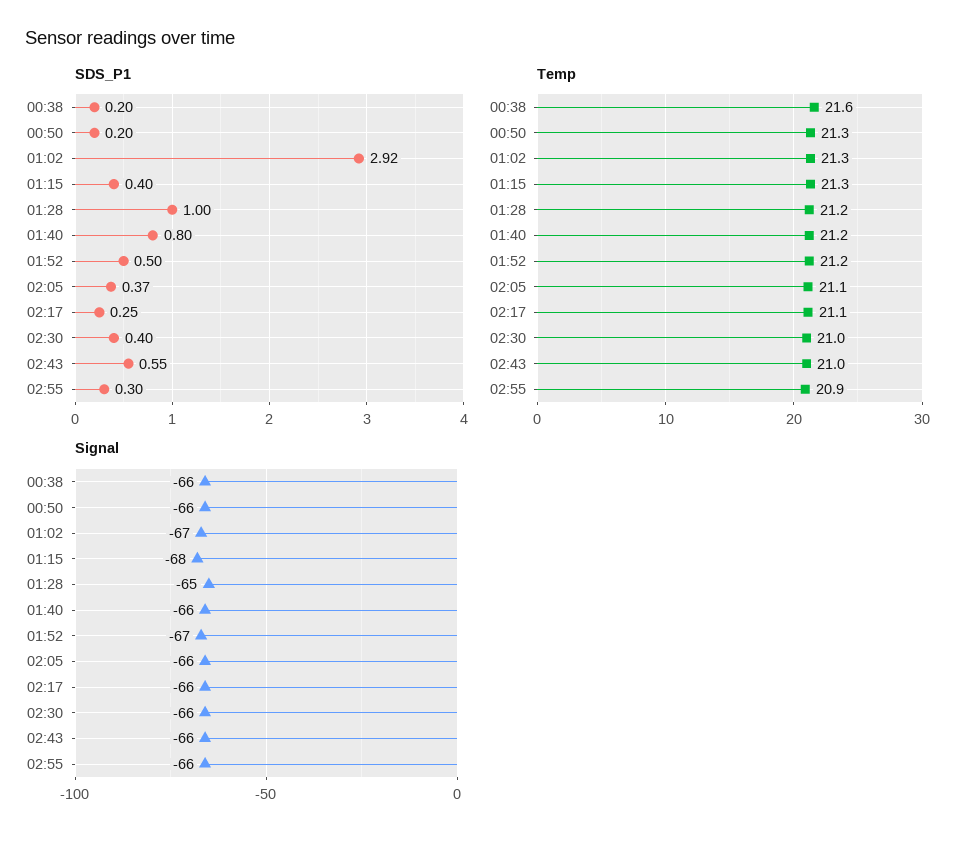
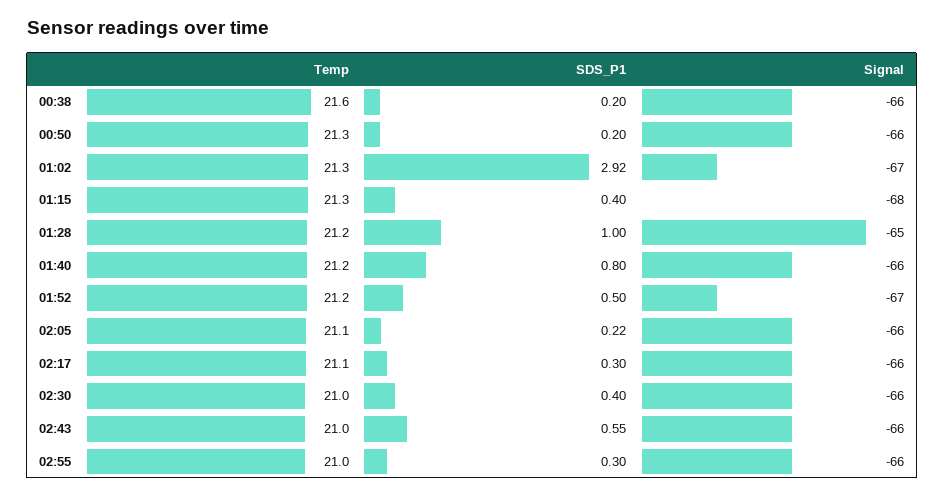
  {
    "SDS_P1": {
      "00:38": 0.2,
      "00:50": 0.2,
      "01:02": 2.92,
      "01:15": 0.4,
      "01:28": 1,
      "01:40": 0.8,
      "01:52": 0.5,
-     "02:05": 0.37,
+     "02:05": 0.22,
-     "02:17": 0.25,
+     "02:17": 0.3,
      "02:30": 0.4,
      "02:43": 0.55,
      "02:55": 0.3
    },
    "Temp": {
      "00:38": 21.6,
      "00:50": 21.3,
      "01:02": 21.3,
      "01:15": 21.3,
      "01:28": 21.2,
      "01:40": 21.2,
      "01:52": 21.2,
      "02:05": 21.1,
      "02:17": 21.1,
      "02:30": 21,
      "02:43": 21,
-     "02:55": 20.9
+     "02:55": 21
    },
    "Signal": {
      "00:38": -66,
      "00:50": -66,
      "01:02": -67,
      "01:15": -68,
      "01:28": -65,
      "01:40": -66,
      "01:52": -67,
      "02:05": -66,
      "02:17": -66,
      "02:30": -66,
      "02:43": -66,
      "02:55": -66
    }
  }

